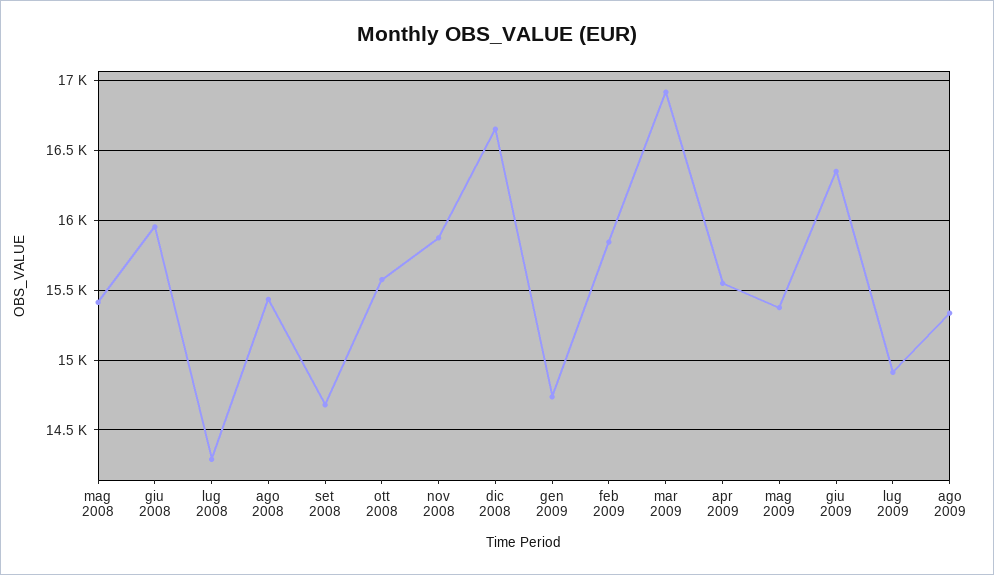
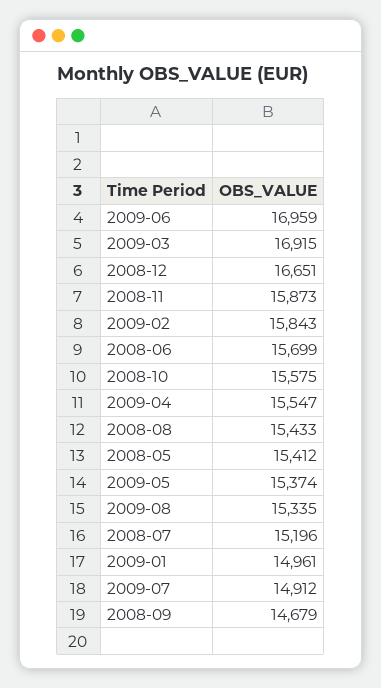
  {
    "mag 2008": 15412,
-   "giu 2008": 15950,
+   "giu 2008": 15699,
-   "lug 2008": 14300,
+   "lug 2008": 15196,
    "ago 2008": 15433,
    "set 2008": 14679,
    "ott 2008": 15575,
    "nov 2008": 15873,
    "dic 2008": 16651,
-   "gen 2009": 14750,
+   "gen 2009": 14961,
    "feb 2009": 15843,
    "mar 2009": 16915,
    "apr 2009": 15547,
    "mag 2009": 15374,
-   "giu 2009": 16350,
+   "giu 2009": 16959,
    "lug 2009": 14912,
    "ago 2009": 15335
  }

